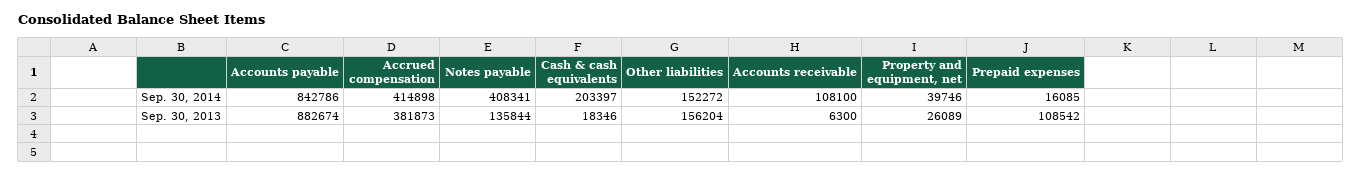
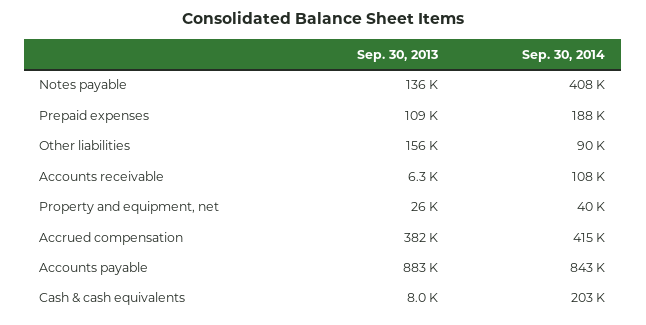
  {
    "Accounts payable": {
      "Sep. 30, 2014": 842786,
      "Sep. 30, 2013": 882674
    },
    "Accrued compensation": {
      "Sep. 30, 2014": 414898,
      "Sep. 30, 2013": 381873
    },
    "Notes payable": {
      "Sep. 30, 2014": 408341,
      "Sep. 30, 2013": 135844
    },
    "Cash & cash equivalents": {
      "Sep. 30, 2014": 203397,
-     "Sep. 30, 2013": 18346
+     "Sep. 30, 2013": 8000
    },
    "Other liabilities": {
-     "Sep. 30, 2014": 152272,
+     "Sep. 30, 2014": 90000,
      "Sep. 30, 2013": 156204
    },
    "Accounts receivable": {
      "Sep. 30, 2014": 108100,
      "Sep. 30, 2013": 6300
    },
    "Property and equipment, net": {
      "Sep. 30, 2014": 39746,
      "Sep. 30, 2013": 26089
    },
    "Prepaid expenses": {
-     "Sep. 30, 2014": 16085,
+     "Sep. 30, 2014": 188000,
      "Sep. 30, 2013": 108542
    }
  }

